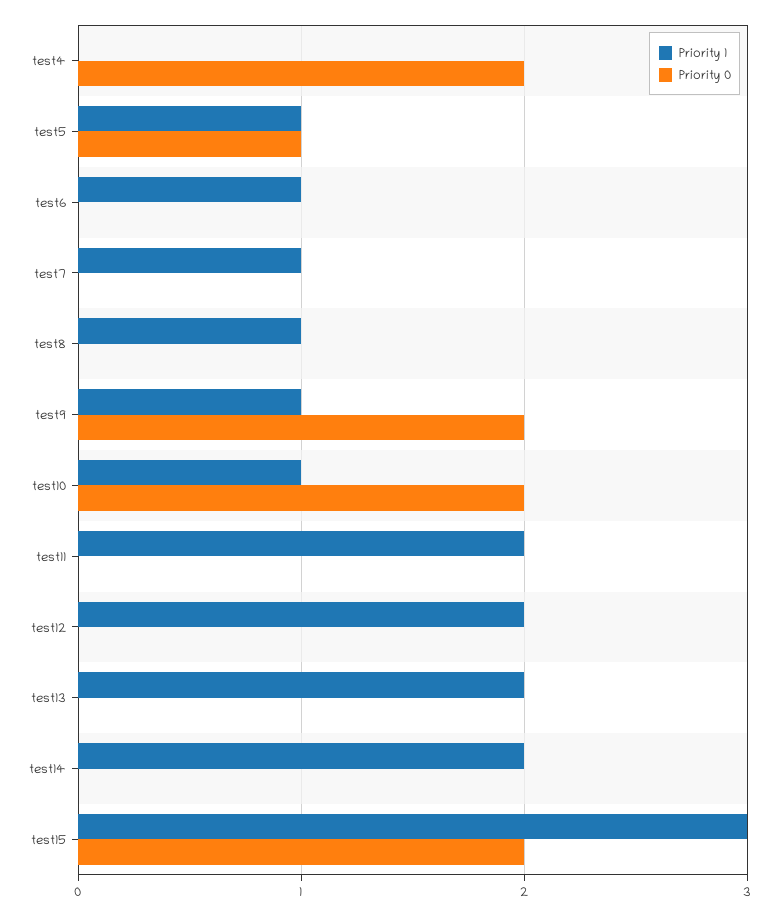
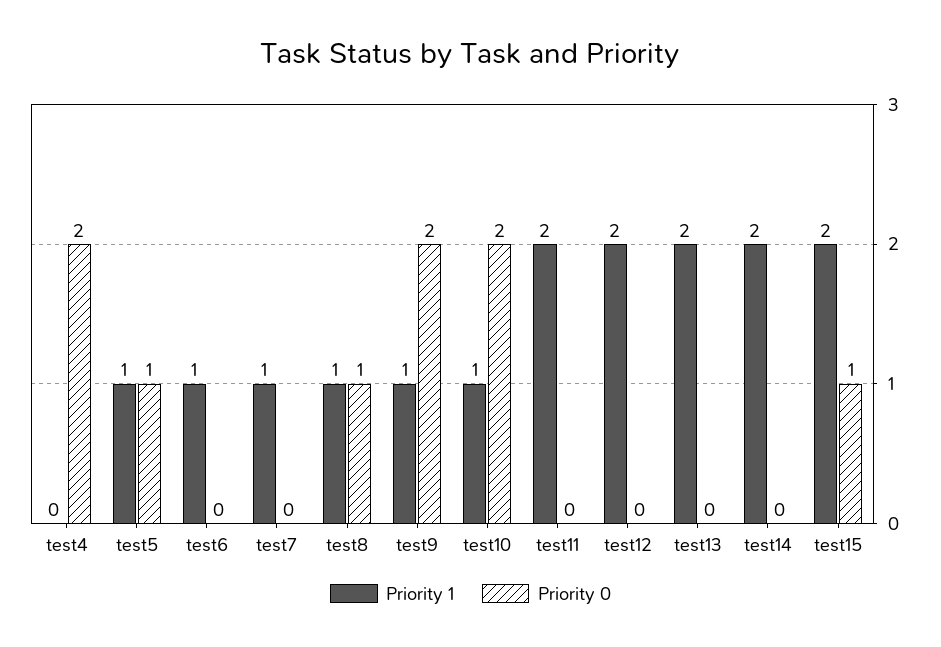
  {
    "Priority 1": {
      "test4": 0,
      "test5": 1,
      "test6": 1,
      "test7": 1,
      "test8": 1,
      "test9": 1,
      "test10": 1,
      "test11": 2,
      "test12": 2,
      "test13": 2,
      "test14": 2,
-     "test15": 3
+     "test15": 2
    },
    "Priority 0": {
      "test4": 2,
      "test5": 1,
      "test6": 0,
      "test7": 0,
-     "test8": 0,
+     "test8": 1,
      "test9": 2,
      "test10": 2,
      "test11": 0,
      "test12": 0,
      "test13": 0,
      "test14": 0,
-     "test15": 2
+     "test15": 1
    }
  }

